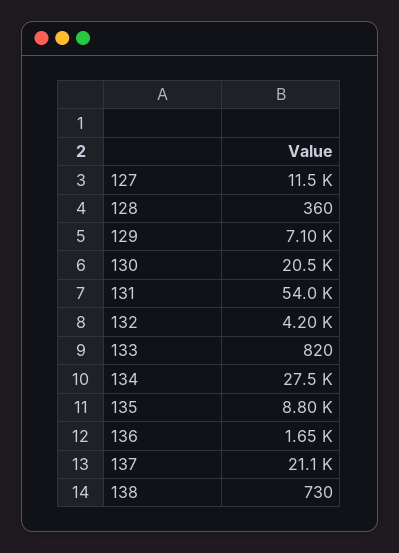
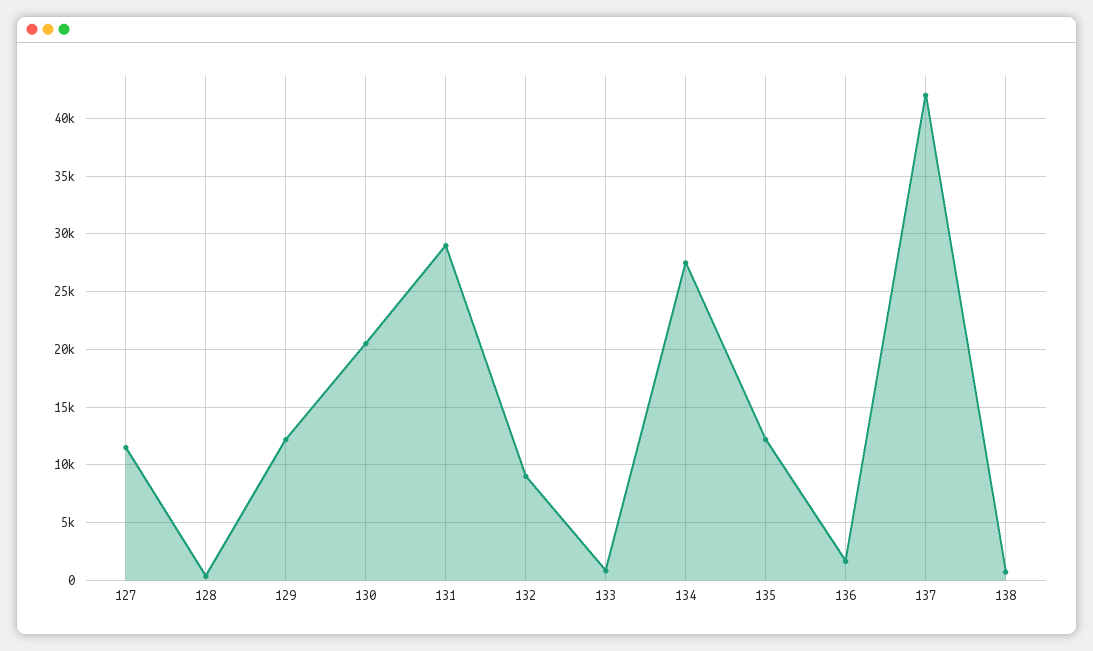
  {
    "127": 11500,
    "128": 360,
-   "129": 7100,
+   "129": 12000,
    "130": 20500,
-   "131": 54000,
+   "131": 29000,
-   "132": 4200,
+   "132": 9000,
    "133": 820,
    "134": 27500,
-   "135": 8800,
+   "135": 12000,
    "136": 1650,
-   "137": 21100,
+   "137": 42000,
    "138": 730
  }

